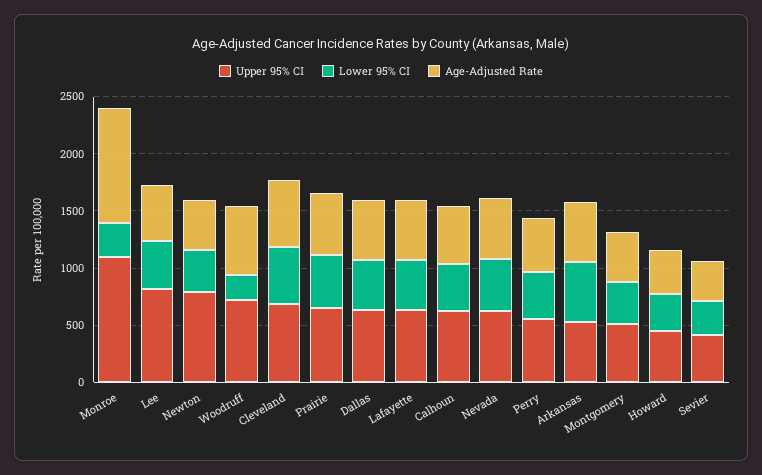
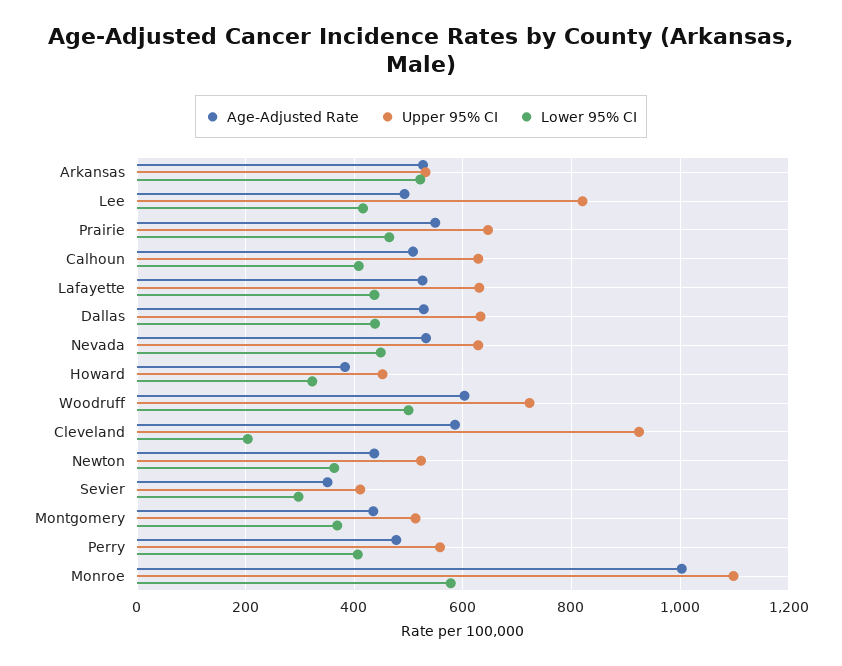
  {
    "Upper 95% CI": {
      "Monroe": 1100,
      "Lee": 820,
-     "Newton": 800,
+     "Newton": 520,
      "Woodruff": 720,
-     "Cleveland": 700,
+     "Cleveland": 920,
      "Prairie": 640,
      "Dallas": 640,
      "Lafayette": 640,
      "Calhoun": 620,
      "Nevada": 620,
      "Perry": 560,
      "Arkansas": 540,
      "Montgomery": 520,
      "Howard": 460,
      "Sevier": 420
    },
    "Lower 95% CI": {
-     "Monroe": 300,
+     "Monroe": 580,
      "Lee": 420,
      "Newton": 360,
-     "Woodruff": 200,
+     "Woodruff": 500,
-     "Cleveland": 500,
+     "Cleveland": 200,
      "Prairie": 460,
      "Dallas": 440,
      "Lafayette": 440,
      "Calhoun": 400,
      "Nevada": 440,
      "Perry": 400,
      "Arkansas": 520,
      "Montgomery": 360,
      "Howard": 320,
      "Sevier": 300
    },
    "Age-Adjusted Rate": {
      "Monroe": 1000,
      "Lee": 500,
      "Newton": 440,
      "Woodruff": 600,
      "Cleveland": 580,
      "Prairie": 540,
      "Dallas": 520,
      "Lafayette": 520,
      "Calhoun": 500,
      "Nevada": 540,
      "Perry": 480,
      "Arkansas": 520,
      "Montgomery": 440,
      "Howard": 380,
      "Sevier": 360
    }
  }

